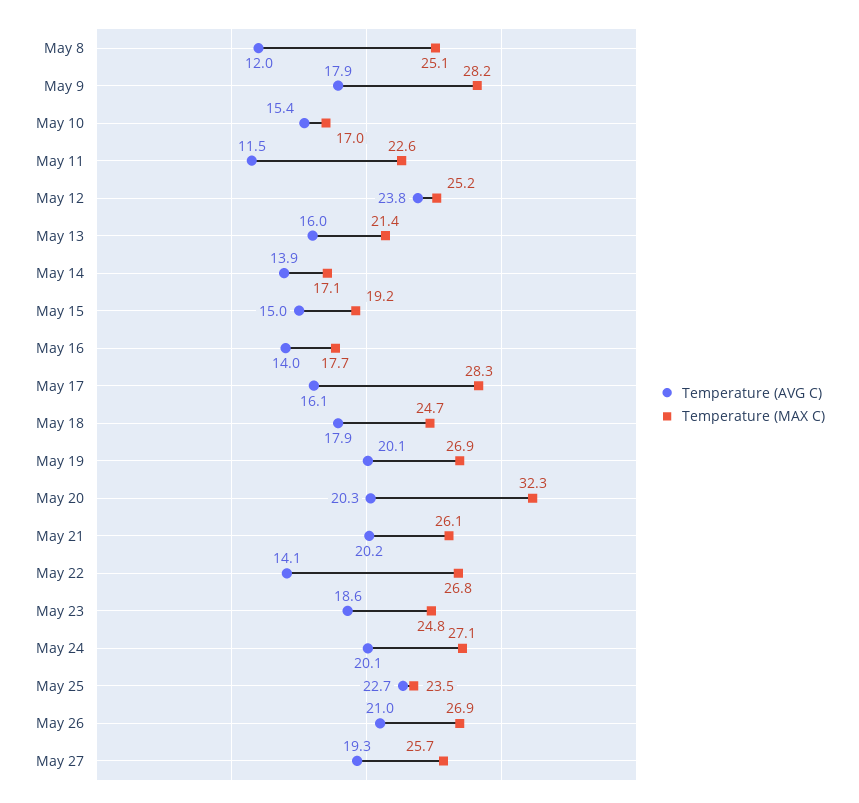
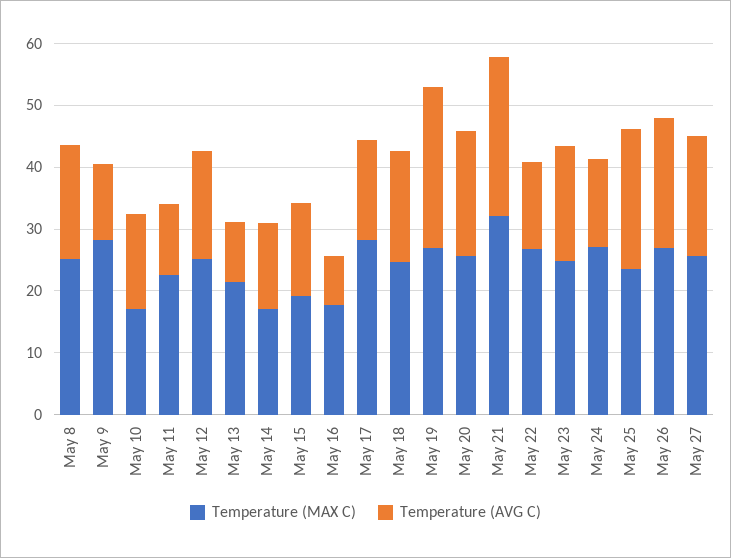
  {
    "Temperature (AVG C)": {
-     "May 8": 12,
+     "May 8": 18,
-     "May 9": 17.9,
+     "May 9": 12,
      "May 10": 15.4,
      "May 11": 11.5,
-     "May 12": 23.8,
+     "May 12": 18,
-     "May 13": 16,
+     "May 13": 10,
      "May 14": 13.9,
      "May 15": 15,
-     "May 16": 14,
+     "May 16": 8,
      "May 17": 16.1,
      "May 18": 17.9,
-     "May 19": 20.1,
+     "May 19": 26,
      "May 20": 20.3,
-     "May 21": 20.2,
+     "May 21": 26,
      "May 22": 14.1,
      "May 23": 18.6,
-     "May 24": 20.1,
+     "May 24": 14,
      "May 25": 22.7,
      "May 26": 21,
      "May 27": 19.3
    },
    "Temperature (MAX C)": {
      "May 8": 25.1,
      "May 9": 28.2,
      "May 10": 17,
      "May 11": 22.6,
      "May 12": 25.2,
      "May 13": 21.4,
      "May 14": 17.1,
      "May 15": 19.2,
      "May 16": 17.7,
      "May 17": 28.3,
      "May 18": 24.7,
      "May 19": 26.9,
-     "May 20": 32.3,
+     "May 20": 26,
-     "May 21": 26.1,
+     "May 21": 32,
      "May 22": 26.8,
      "May 23": 24.8,
      "May 24": 27.1,
      "May 25": 23.5,
      "May 26": 26.9,
      "May 27": 25.7
    }
  }

